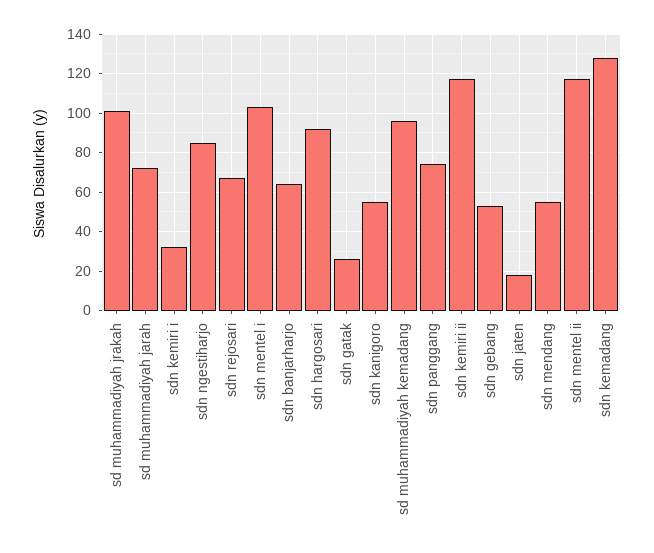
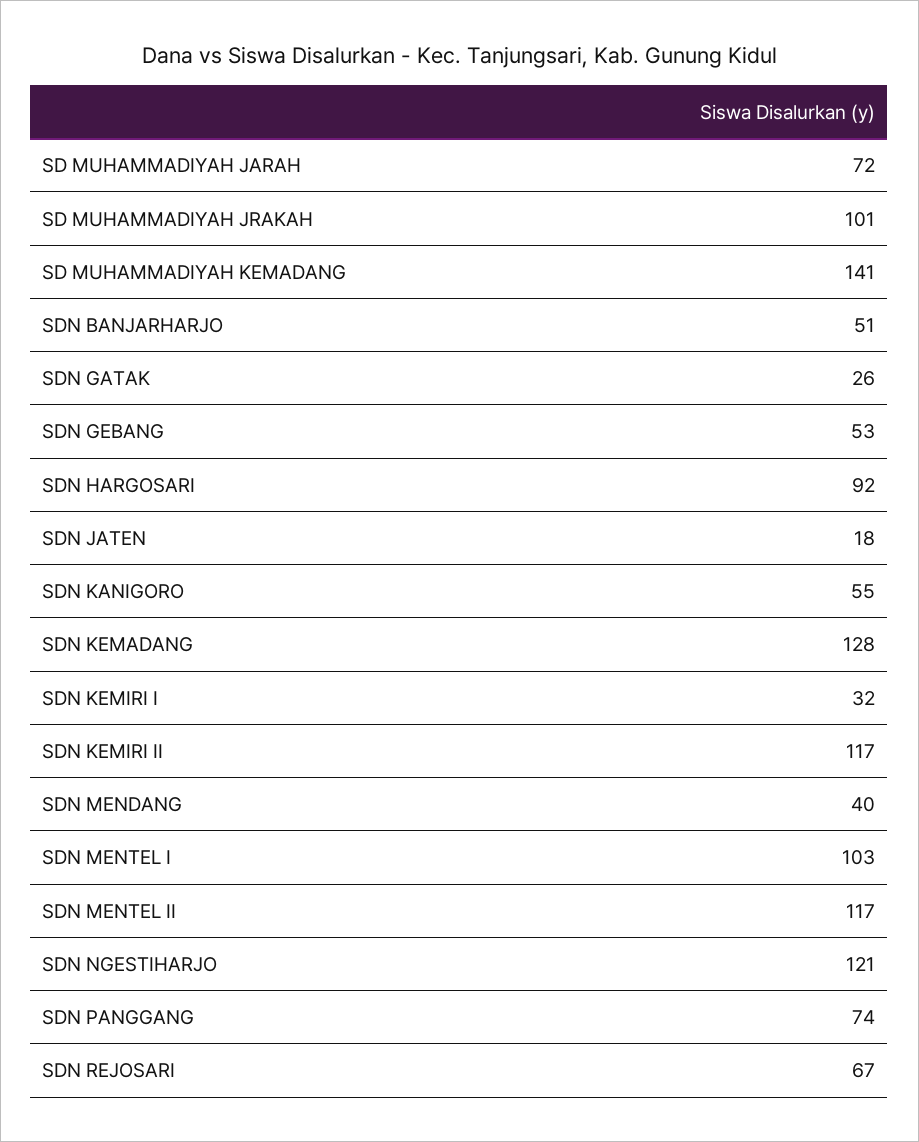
  {
    "sd muhammadiyah jrakah": 101,
    "sd muhammadiyah jarah": 72,
    "sdn kemiri i": 32,
-   "sdn ngestiharjo": 85,
+   "sdn ngestiharjo": 121,
    "sdn rejosari": 67,
    "sdn mentel i": 103,
-   "sdn banjarharjo": 65,
+   "sdn banjarharjo": 51,
    "sdn hargosari": 92,
    "sdn gatak": 26,
    "sdn kanigoro": 55,
-   "sd muhammadiyah kemadang": 95,
+   "sd muhammadiyah kemadang": 141,
    "sdn panggang": 74,
    "sdn kemiri ii": 117,
    "sdn gebang": 53,
    "sdn jaten": 18,
-   "sdn mendang": 55,
+   "sdn mendang": 40,
    "sdn mentel ii": 117,
    "sdn kemadang": 128
  }

